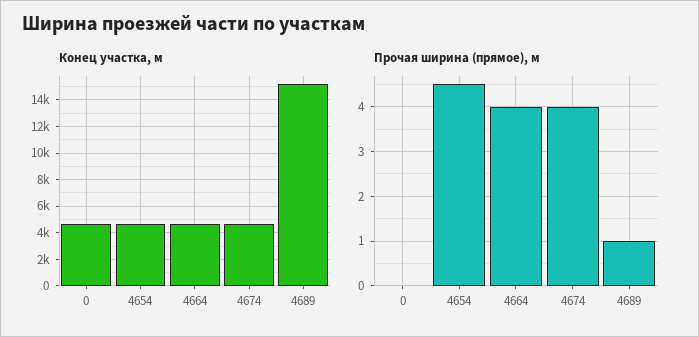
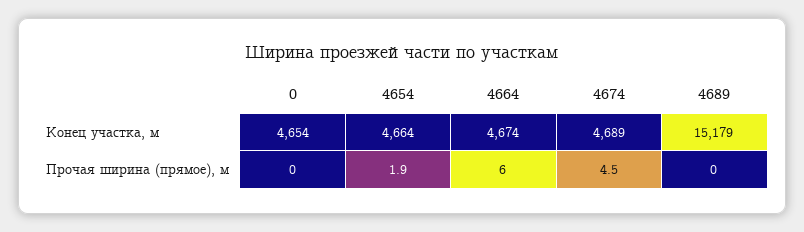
  {
    "Конец участка, м": {
      "0": 4654,
      "4654": 4664,
      "4664": 4674,
      "4674": 4689,
      "4689": 15179
    },
    "Прочая ширина (прямое), м": {
      "0": 0,
-     "4654": 4.5,
+     "4654": 1.9,
-     "4664": 4,
+     "4664": 6,
-     "4674": 4,
+     "4674": 4.5,
-     "4689": 1
+     "4689": 0
    }
  }

